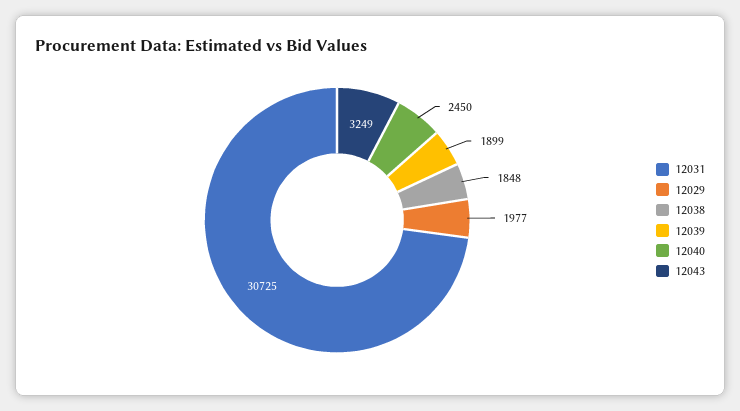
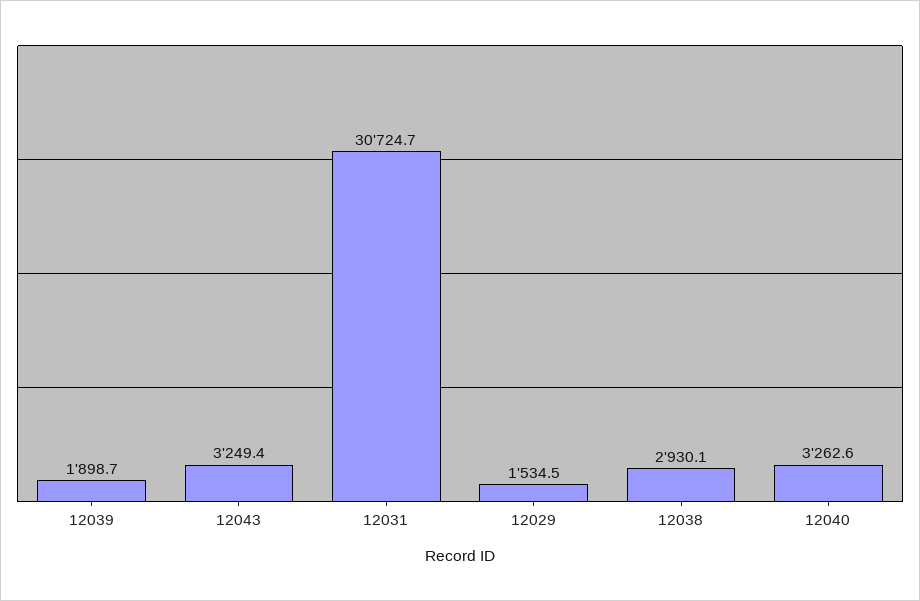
  {
    "12031": 30724.7,
-   "12029": 1977,
+   "12029": 1534.5,
-   "12038": 1848,
+   "12038": 2930.1,
    "12039": 1898.7,
-   "12040": 2450,
+   "12040": 3262.6,
    "12043": 3249.4
  }

